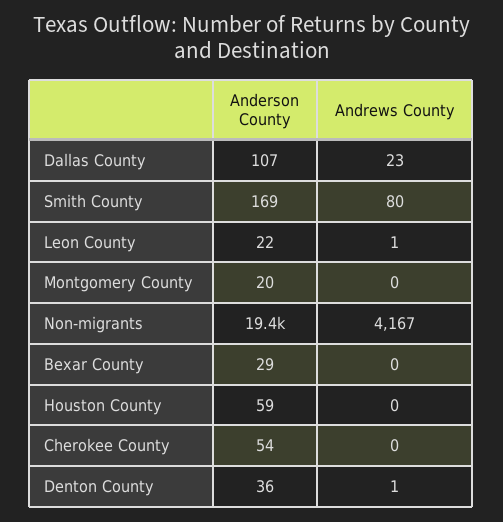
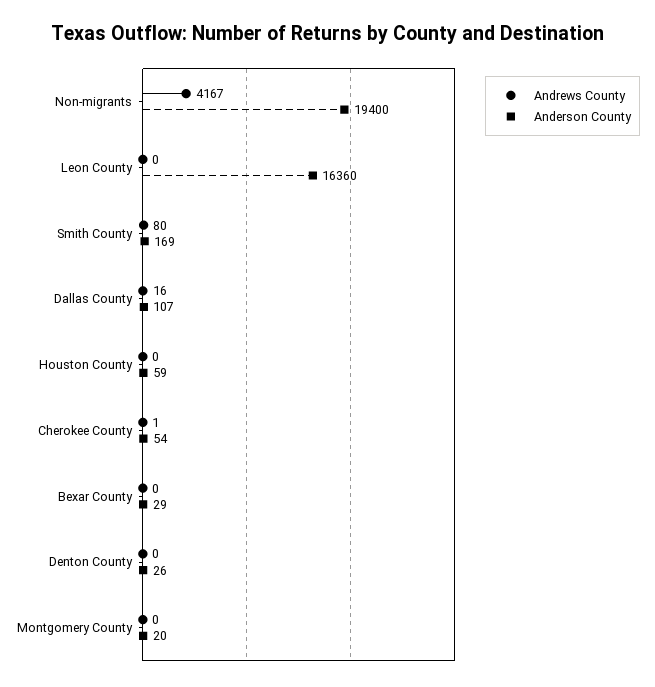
  {
    "Anderson County": {
      "Dallas County": 107,
      "Smith County": 169,
-     "Leon County": 22,
+     "Leon County": 16360,
      "Montgomery County": 20,
      "Non-migrants": 19400,
      "Bexar County": 29,
      "Houston County": 59,
      "Cherokee County": 54,
-     "Denton County": 36
+     "Denton County": 26
    },
    "Andrews County": {
-     "Dallas County": 23,
+     "Dallas County": 16,
      "Smith County": 80,
-     "Leon County": 1,
+     "Leon County": 0,
      "Montgomery County": 0,
      "Non-migrants": 4167,
      "Bexar County": 0,
      "Houston County": 0,
-     "Cherokee County": 0,
+     "Cherokee County": 1,
-     "Denton County": 1
+     "Denton County": 0
    }
  }

